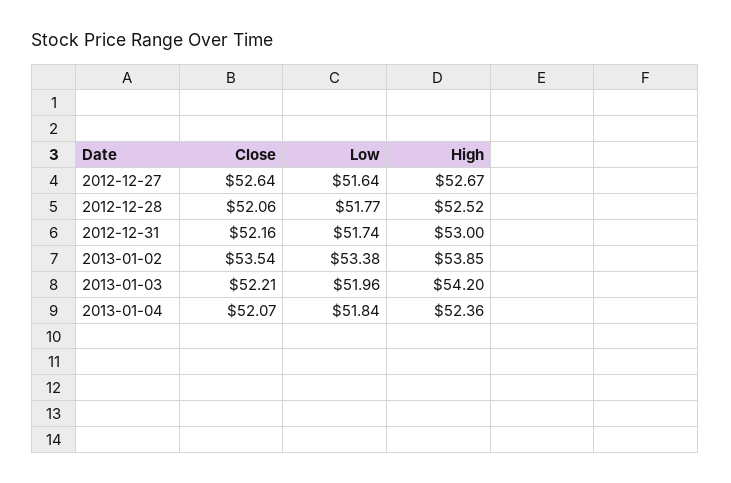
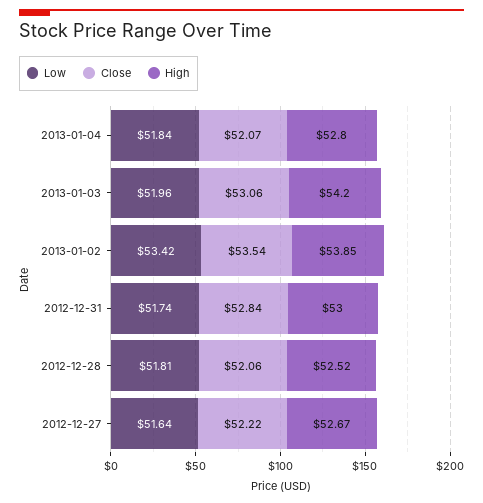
  {
    "Close": {
-     "2012-12-27": 52.64,
+     "2012-12-27": 52.22,
      "2012-12-28": 52.06,
-     "2012-12-31": 52.16,
+     "2012-12-31": 52.84,
      "2013-01-02": 53.54,
-     "2013-01-03": 52.21,
+     "2013-01-03": 53.06,
      "2013-01-04": 52.07
    },
    "Low": {
      "2012-12-27": 51.64,
-     "2012-12-28": 51.77,
+     "2012-12-28": 51.81,
      "2012-12-31": 51.74,
-     "2013-01-02": 53.38,
+     "2013-01-02": 53.42,
      "2013-01-03": 51.96,
      "2013-01-04": 51.84
    },
    "High": {
      "2012-12-27": 52.67,
      "2012-12-28": 52.52,
      "2012-12-31": 53,
      "2013-01-02": 53.85,
      "2013-01-03": 54.2,
-     "2013-01-04": 52.36
+     "2013-01-04": 52.8
    }
  }

